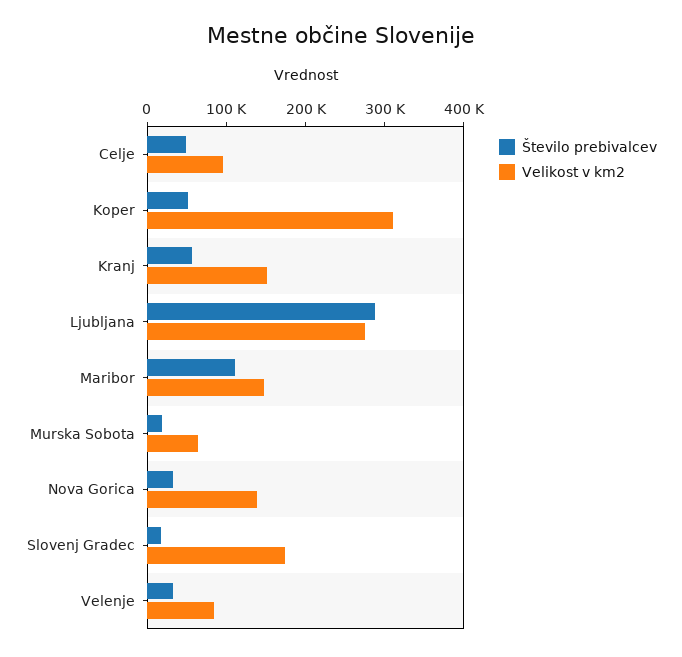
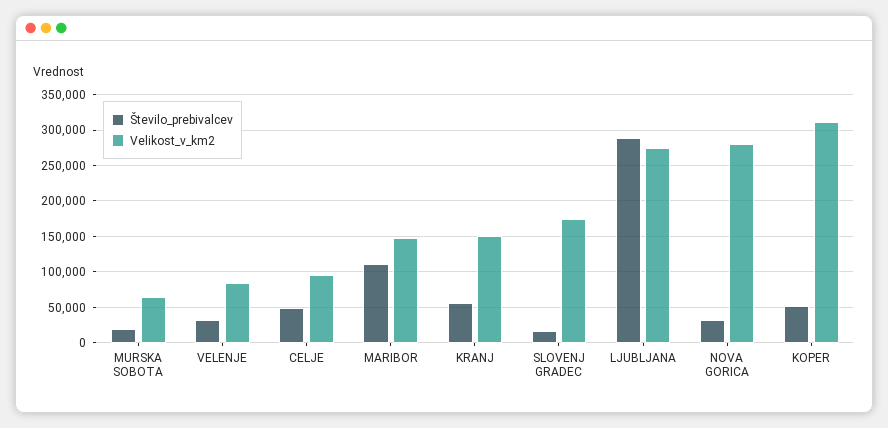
  {
    "Število prebivalcev": {
      "Celje": 50000,
      "Koper": 50000,
      "Kranj": 60000,
      "Ljubljana": 290000,
      "Maribor": 110000,
      "Murska Sobota": 20000,
      "Nova Gorica": 30000,
      "Slovenj Gradec": 20000,
      "Velenje": 30000
    },
    "Velikost v km2": {
      "Celje": 100000,
      "Koper": 310000,
      "Kranj": 150000,
      "Ljubljana": 280000,
      "Maribor": 150000,
      "Murska Sobota": 60000,
-     "Nova Gorica": 140000,
+     "Nova Gorica": 280000,
      "Slovenj Gradec": 170000,
      "Velenje": 80000
    }
  }

